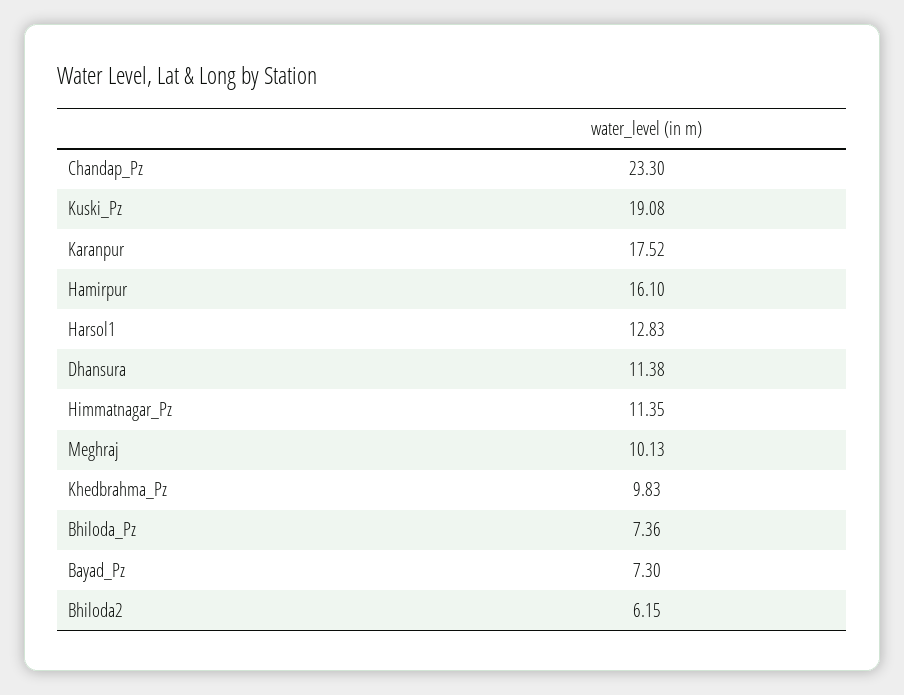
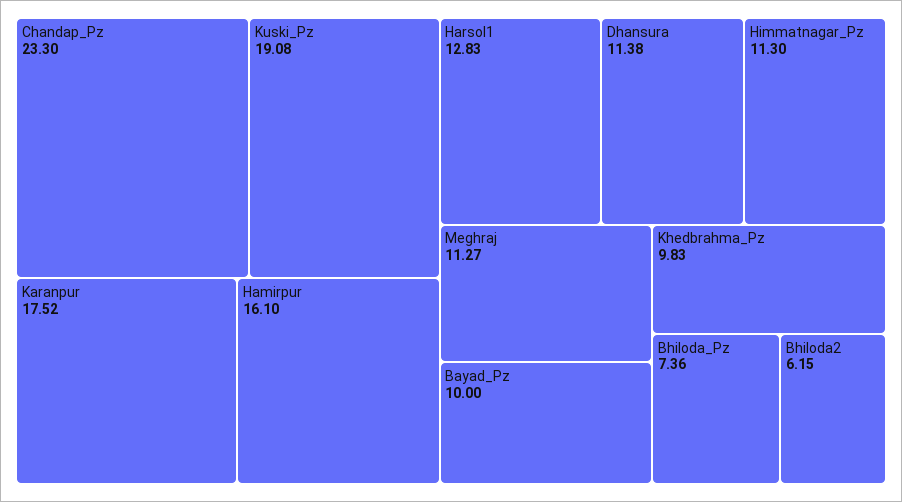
  {
    "Chandap_Pz": 23.3,
    "Kuski_Pz": 19.08,
    "Karanpur": 17.52,
    "Hamirpur": 16.1,
    "Harsol1": 12.83,
    "Dhansura": 11.38,
-   "Himmatnagar_Pz": 11.35,
+   "Himmatnagar_Pz": 11.3,
-   "Meghraj": 10.13,
+   "Meghraj": 11.27,
    "Khedbrahma_Pz": 9.83,
    "Bhiloda_Pz": 7.36,
-   "Bayad_Pz": 7.3,
+   "Bayad_Pz": 10,
    "Bhiloda2": 6.15
  }

